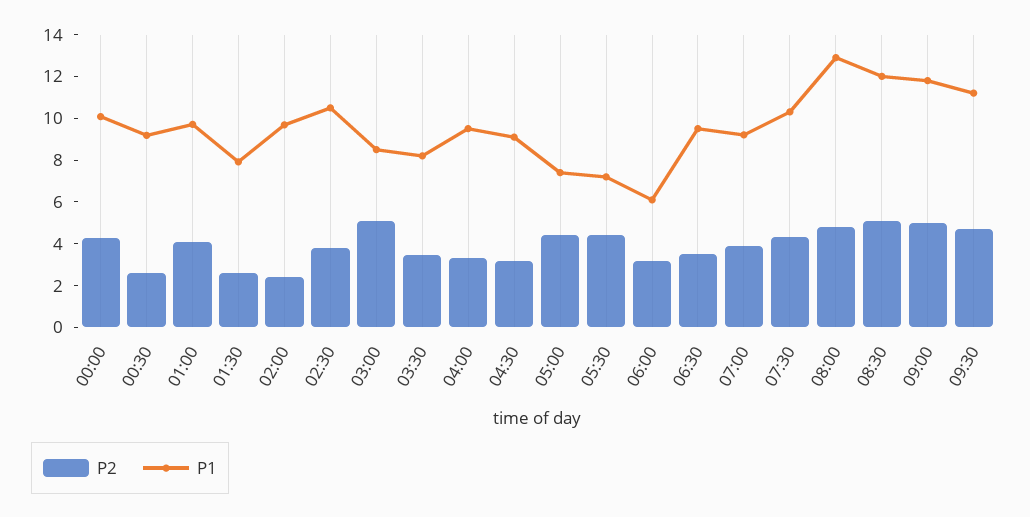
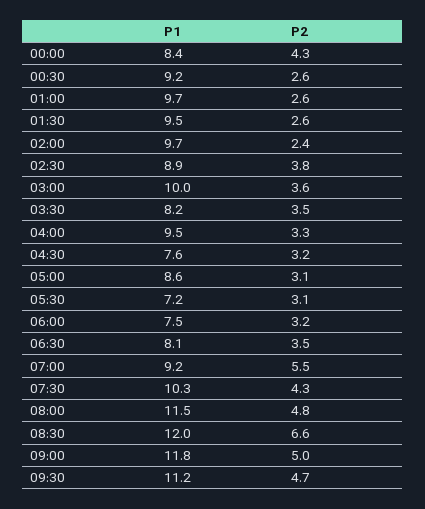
  {
    "P2": {
      "00:00": 4.3,
      "00:30": 2.6,
-     "01:00": 4,
+     "01:00": 2.6,
      "01:30": 2.6,
      "02:00": 2.4,
      "02:30": 3.8,
-     "03:00": 5,
+     "03:00": 3.6,
      "03:30": 3.5,
      "04:00": 3.3,
      "04:30": 3.2,
-     "05:00": 4.5,
+     "05:00": 3.1,
-     "05:30": 4.5,
+     "05:30": 3.1,
      "06:00": 3.2,
      "06:30": 3.5,
-     "07:00": 4,
+     "07:00": 5.5,
      "07:30": 4.3,
      "08:00": 4.8,
-     "08:30": 5,
+     "08:30": 6.6,
      "09:00": 5,
      "09:30": 4.7
    },
    "P1": {
-     "00:00": 10,
+     "00:00": 8.4,
      "00:30": 9.2,
      "01:00": 9.7,
-     "01:30": 8,
+     "01:30": 9.5,
      "02:00": 9.7,
-     "02:30": 10.5,
+     "02:30": 8.9,
-     "03:00": 8.5,
+     "03:00": 10,
      "03:30": 8.2,
      "04:00": 9.5,
-     "04:30": 9,
+     "04:30": 7.6,
-     "05:00": 7.5,
+     "05:00": 8.6,
      "05:30": 7.2,
-     "06:00": 6,
+     "06:00": 7.5,
-     "06:30": 9.5,
+     "06:30": 8.1,
      "07:00": 9.2,
      "07:30": 10.3,
-     "08:00": 13,
+     "08:00": 11.5,
      "08:30": 12,
      "09:00": 11.8,
      "09:30": 11.2
    }
  }

